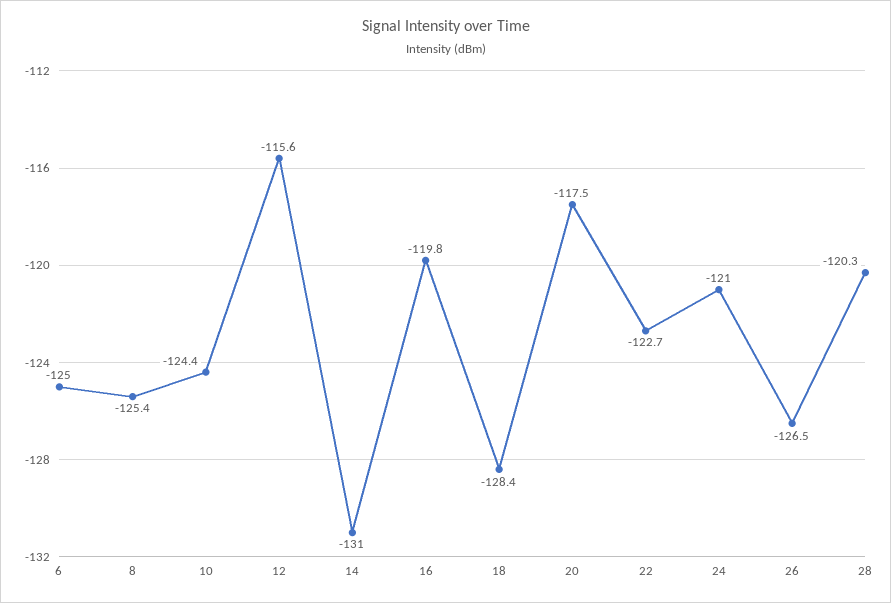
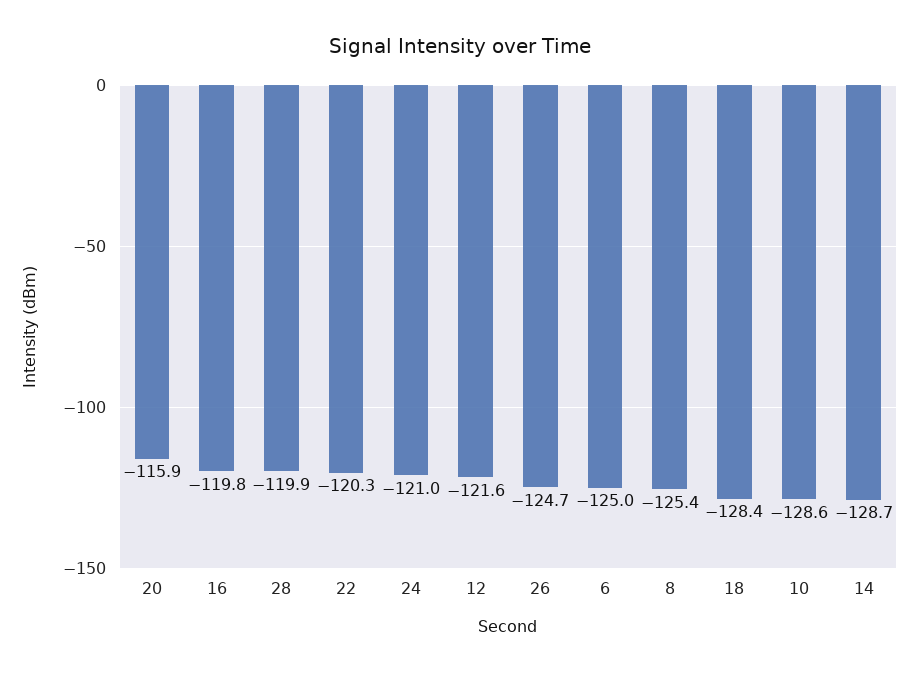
  {
    "6": -125,
    "8": -125.4,
-   "10": -124.4,
+   "10": -128.6,
-   "12": -115.6,
+   "12": -121.6,
-   "14": -131,
+   "14": -128.7,
    "16": -119.8,
    "18": -128.4,
-   "20": -117.5,
+   "20": -115.9,
-   "22": -122.7,
+   "22": -120.3,
    "24": -121,
-   "26": -126.5,
+   "26": -124.7,
-   "28": -120.3
+   "28": -119.9
  }

